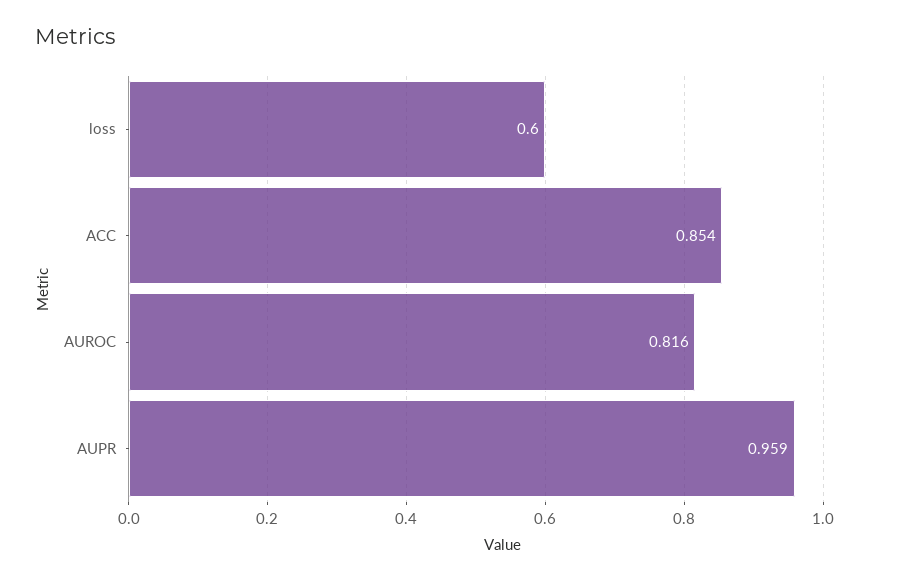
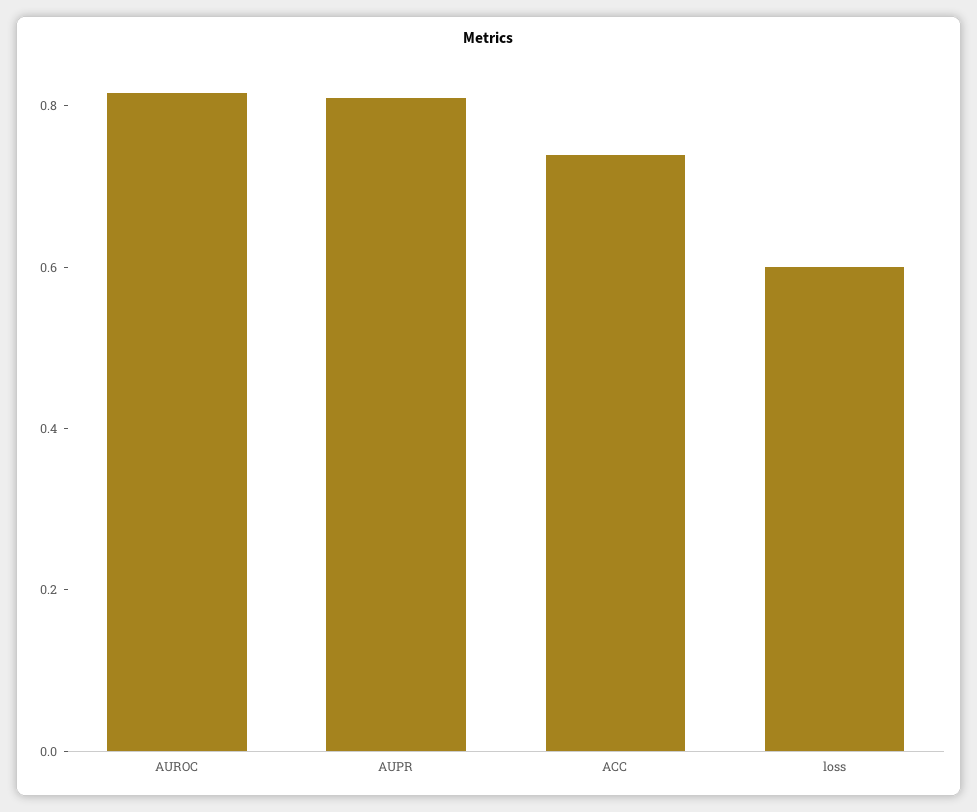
  {
    "loss": 0.6,
-   "ACC": 0.854,
+   "ACC": 0.75,
    "AUROC": 0.816,
-   "AUPR": 0.959
+   "AUPR": 0.8
  }

